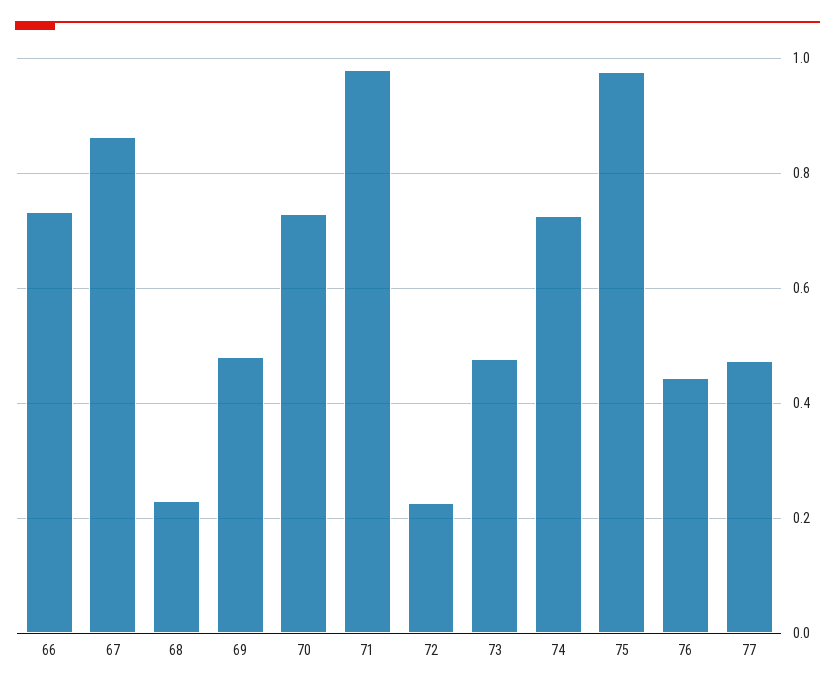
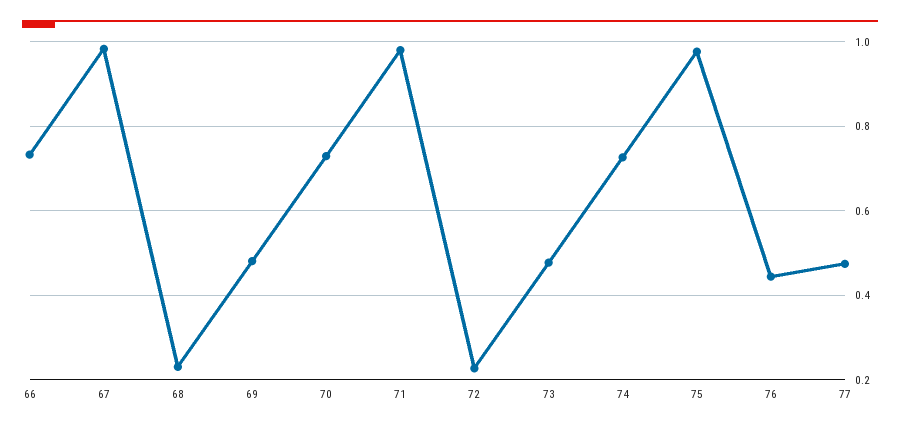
  {
    "66": 0.74,
-   "67": 0.86,
+   "67": 0.98,
    "68": 0.24,
    "69": 0.48,
    "70": 0.72,
    "71": 0.98,
    "72": 0.22,
    "73": 0.48,
    "74": 0.72,
    "75": 0.98,
    "76": 0.44,
    "77": 0.48
  }

